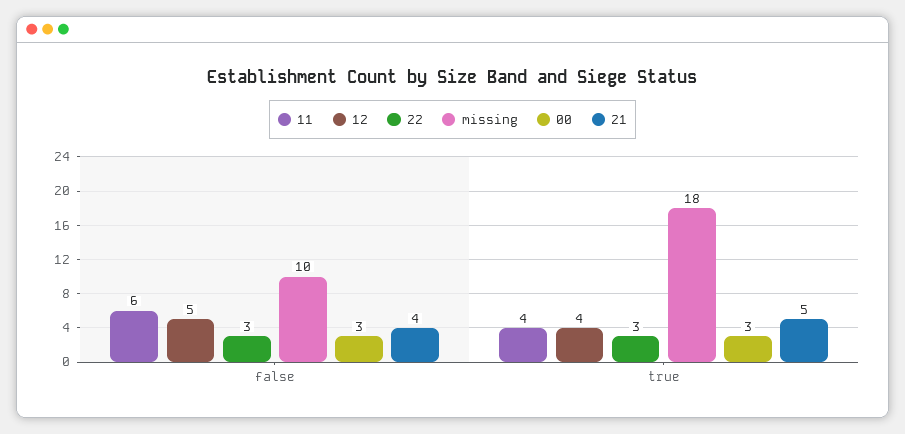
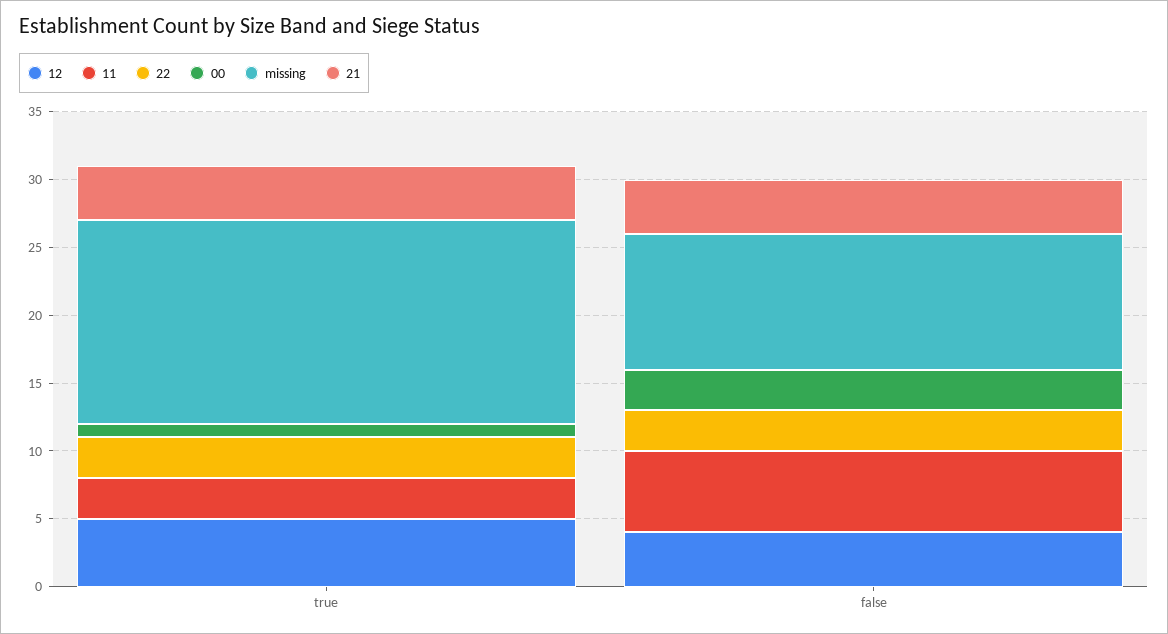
  {
    "11": {
      "false": 6,
-     "true": 4
+     "true": 3
    },
    "12": {
-     "false": 5,
+     "false": 4,
-     "true": 4
+     "true": 5
    },
    "22": {
      "false": 3,
      "true": 3
    },
    "missing": {
      "false": 10,
-     "true": 18
+     "true": 15
    },
    "00": {
      "false": 3,
-     "true": 3
+     "true": 1
    },
    "21": {
      "false": 4,
-     "true": 5
+     "true": 4
    }
  }

